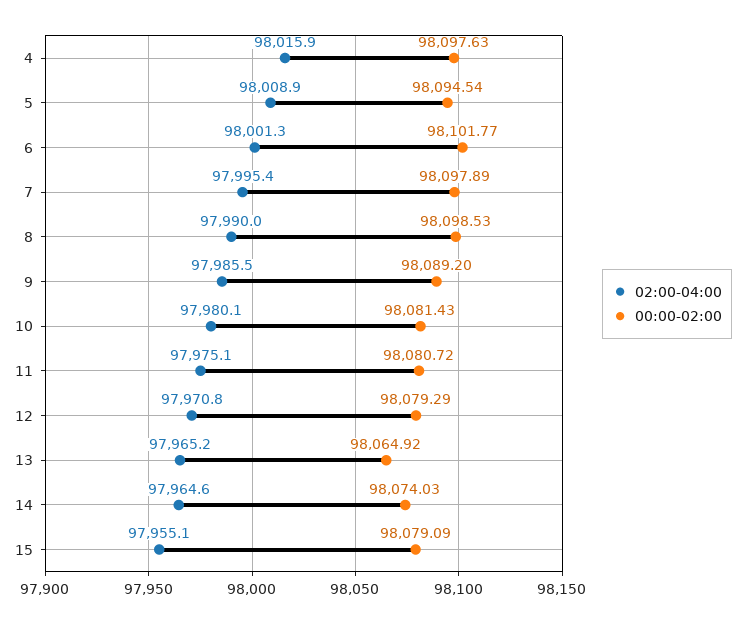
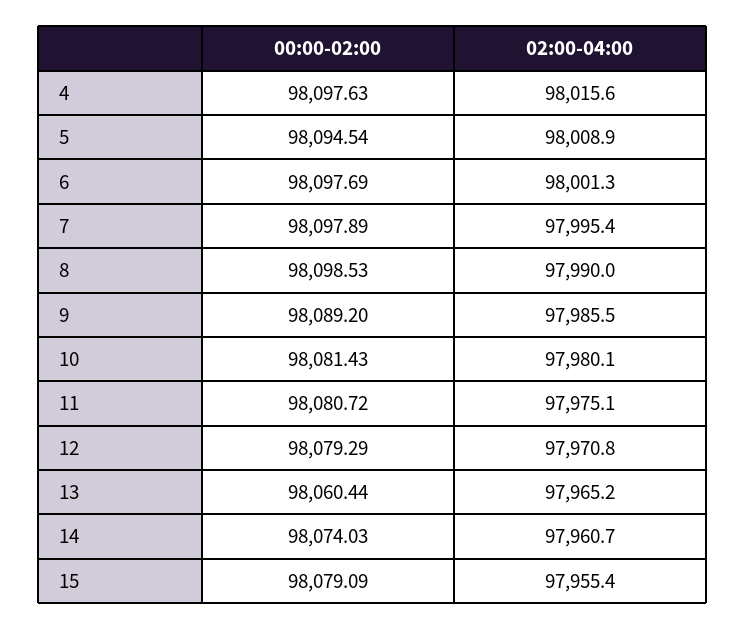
  {
    "02:00-04:00": {
-     "4": 98015.9,
+     "4": 98015.6,
      "5": 98008.9,
      "6": 98001.3,
      "7": 97995.4,
      "8": 97990,
      "9": 97985.5,
      "10": 97980.1,
      "11": 97975.1,
      "12": 97970.8,
      "13": 97965.2,
-     "14": 97964.6,
+     "14": 97960.7,
-     "15": 97955.1
+     "15": 97955.4
    },
    "00:00-02:00": {
      "4": 98097.63,
      "5": 98094.54,
-     "6": 98101.77,
+     "6": 98097.69,
      "7": 98097.89,
      "8": 98098.53,
      "9": 98089.2,
      "10": 98081.43,
      "11": 98080.72,
      "12": 98079.29,
-     "13": 98064.92,
+     "13": 98060.44,
      "14": 98074.03,
      "15": 98079.09
    }
  }

